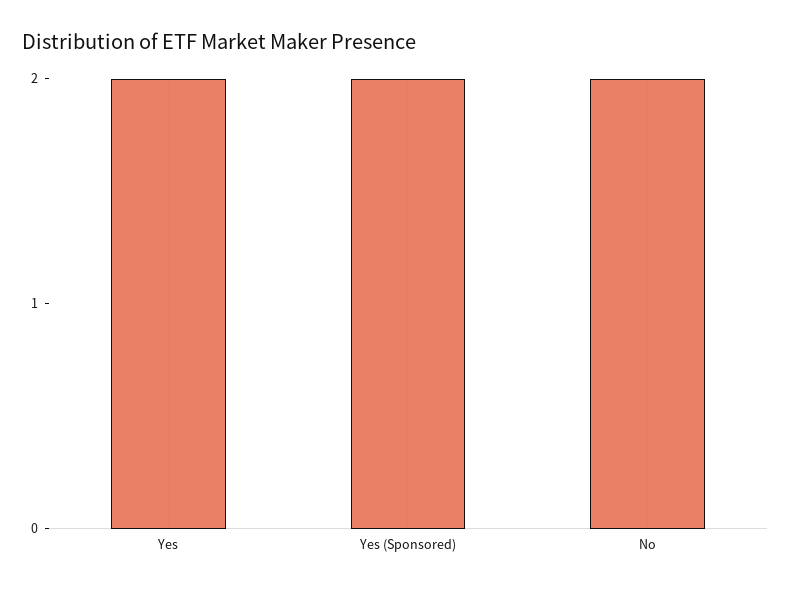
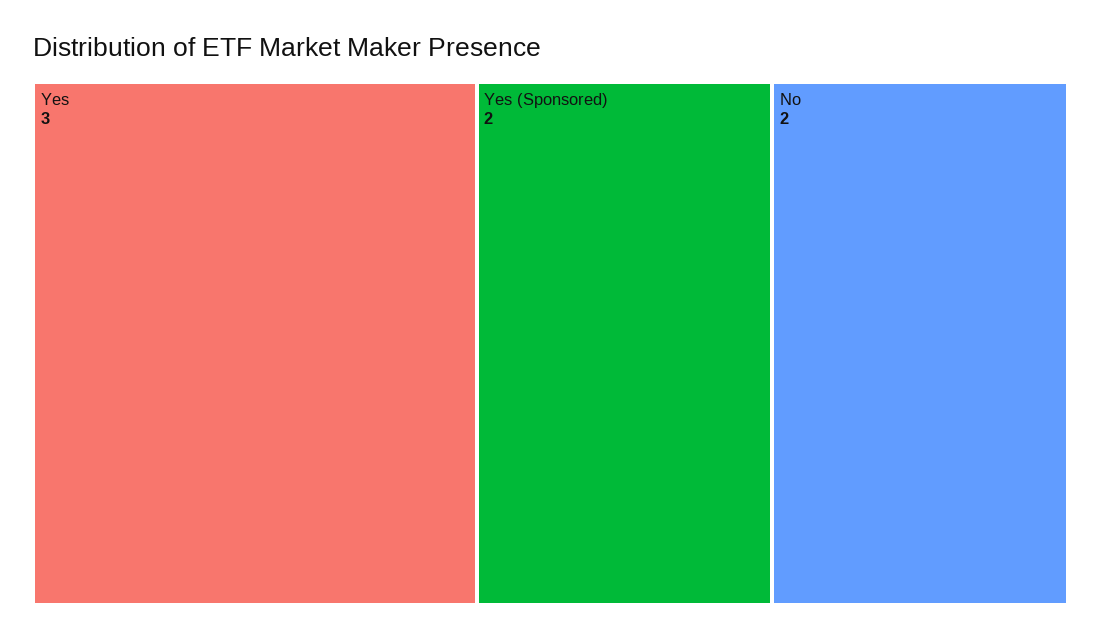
  {
-   "Yes": 2,
+   "Yes": 3,
    "Yes (Sponsored)": 2,
    "No": 2
  }

